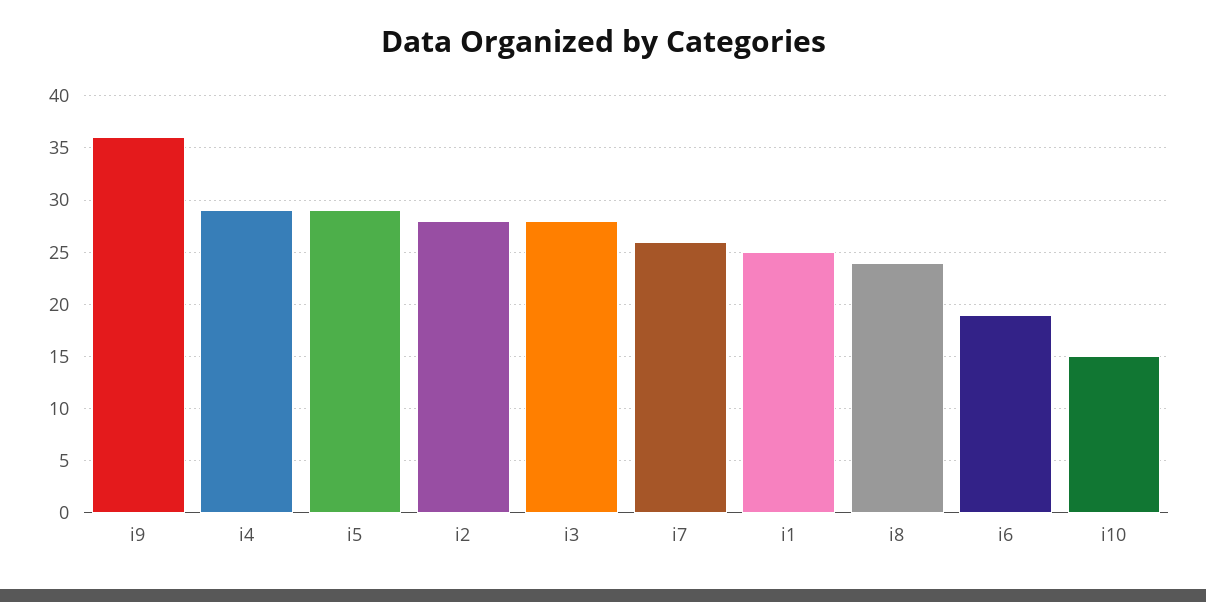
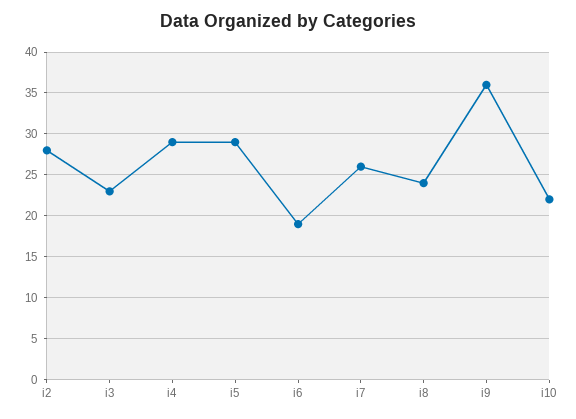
  {
    "i9": 36,
    "i4": 29,
    "i5": 29,
    "i2": 28,
-   "i3": 28,
+   "i3": 23,
    "i7": 26,
-   "i1": 25,
    "i8": 24,
    "i6": 19,
-   "i10": 15
+   "i10": 22
  }

